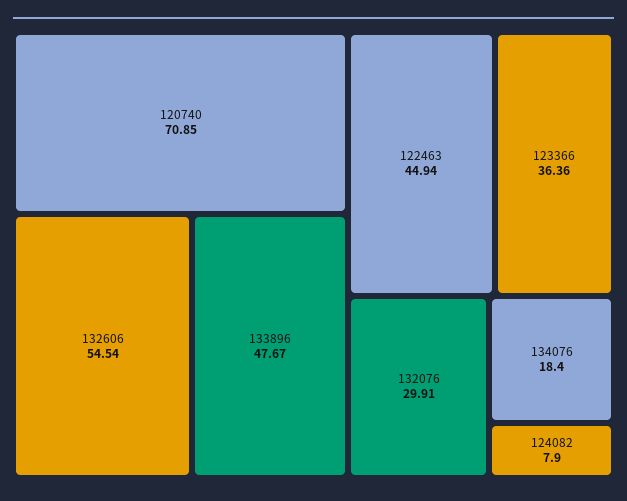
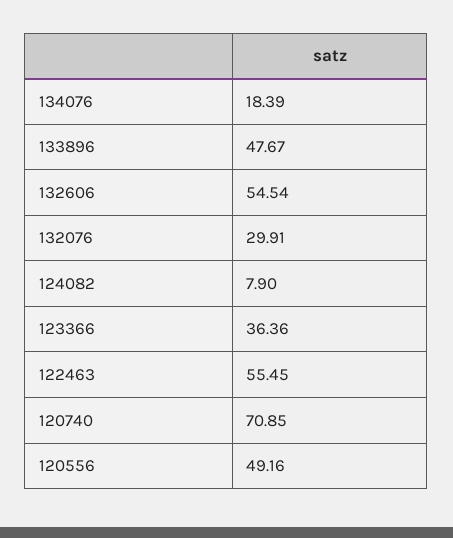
  {
    "120740": 70.85,
    "132606": 54.54,
    "133896": 47.67,
-   "122463": 44.94,
+   "122463": 55.45,
    "123366": 36.36,
    "132076": 29.91,
-   "134076": 18.4,
+   "134076": 18.39,
-   "124082": 7.9
+   "124082": 7.9,
+   "120556": 49.16
  }

